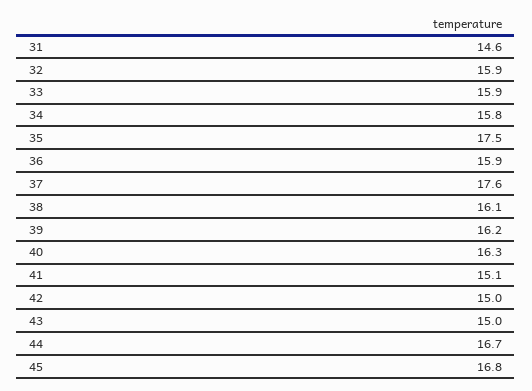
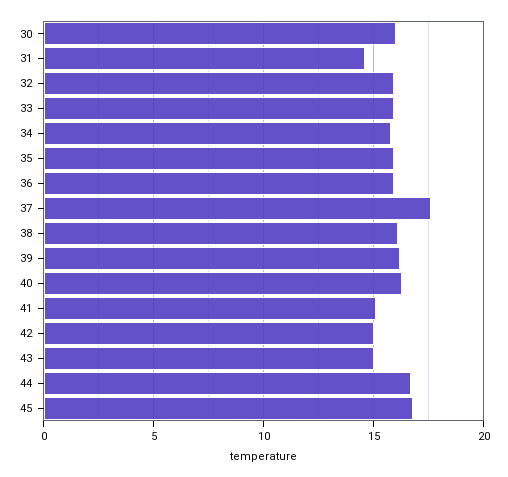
  {
    "31": 14.6,
    "32": 15.9,
    "33": 15.9,
    "34": 15.8,
-   "35": 17.5,
+   "35": 16,
    "36": 15.9,
    "37": 17.6,
    "38": 16.1,
    "39": 16.2,
    "40": 16.3,
    "41": 15.1,
    "42": 15,
    "43": 15,
    "44": 16.7,
-   "45": 16.8
+   "45": 16.8,
+   "30": 16
  }

